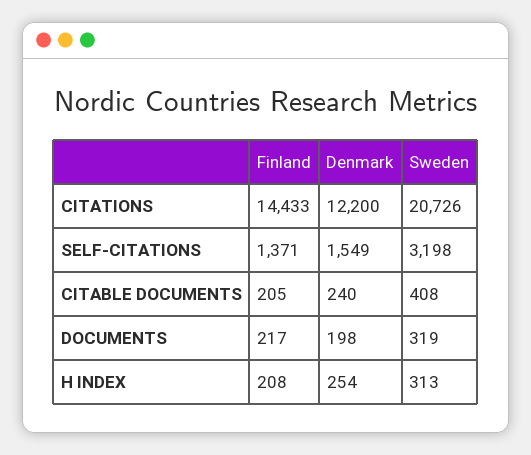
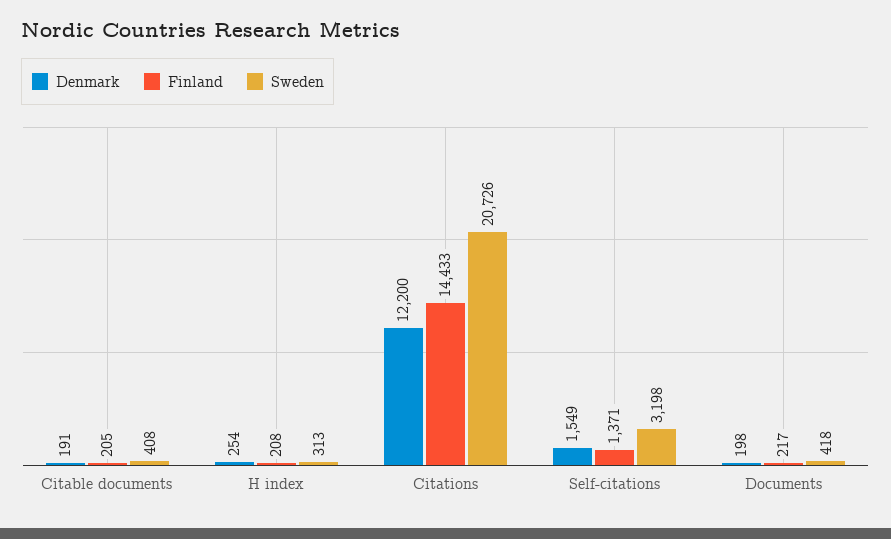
  {
    "Finland": {
      "CITATIONS": 14433,
      "SELF-CITATIONS": 1371,
      "CITABLE DOCUMENTS": 205,
      "DOCUMENTS": 217,
      "H INDEX": 208
    },
    "Denmark": {
      "CITATIONS": 12200,
      "SELF-CITATIONS": 1549,
-     "CITABLE DOCUMENTS": 240,
+     "CITABLE DOCUMENTS": 191,
      "DOCUMENTS": 198,
      "H INDEX": 254
    },
    "Sweden": {
      "CITATIONS": 20726,
      "SELF-CITATIONS": 3198,
      "CITABLE DOCUMENTS": 408,
-     "DOCUMENTS": 319,
+     "DOCUMENTS": 418,
      "H INDEX": 313
    }
  }

